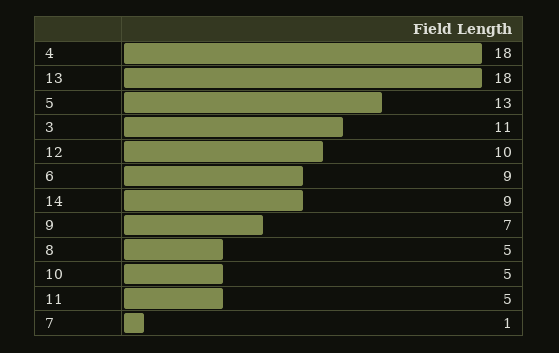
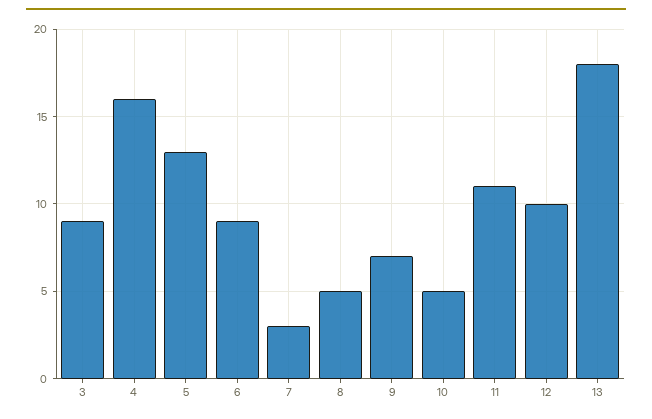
  {
-   "4": 18,
+   "4": 16,
    "13": 18,
    "5": 13,
-   "3": 11,
+   "3": 9,
    "12": 10,
    "6": 9,
-   "14": 9,
    "9": 7,
    "8": 5,
    "10": 5,
-   "11": 5,
+   "11": 11,
-   "7": 1
+   "7": 3
  }

